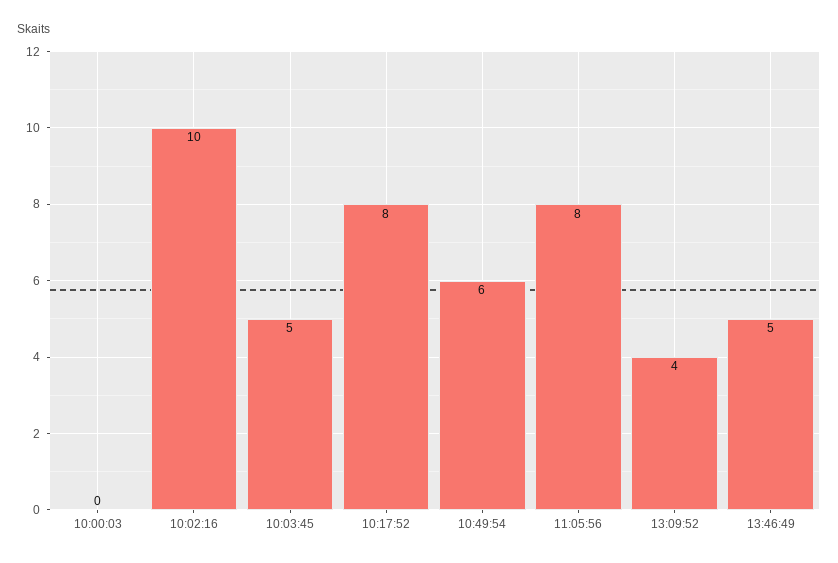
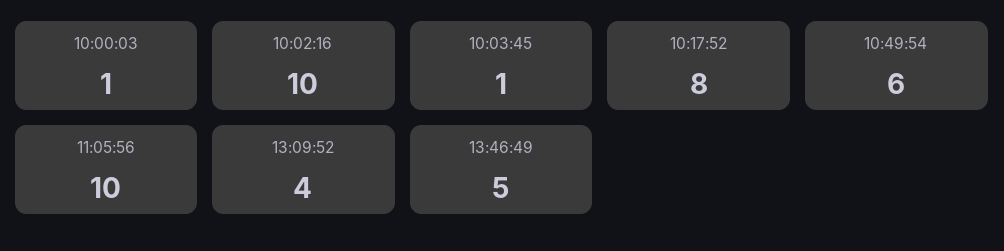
  {
-   "10:00:03": 0,
+   "10:00:03": 1,
    "10:02:16": 10,
-   "10:03:45": 5,
+   "10:03:45": 1,
    "10:17:52": 8,
    "10:49:54": 6,
-   "11:05:56": 8,
+   "11:05:56": 10,
    "13:09:52": 4,
    "13:46:49": 5
  }

